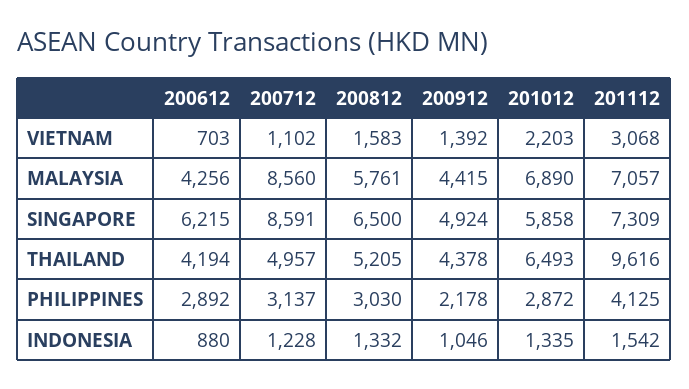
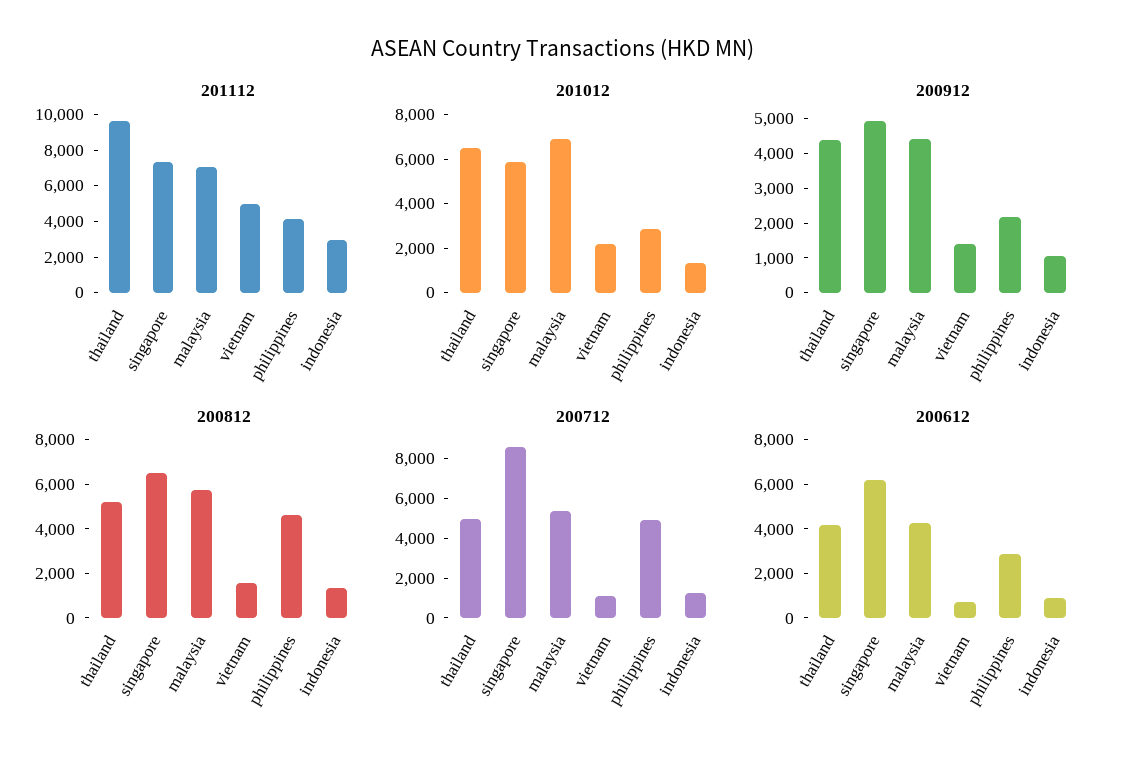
  {
    "200612": {
      "VIETNAM": 703,
      "MALAYSIA": 4256,
      "SINGAPORE": 6215,
      "THAILAND": 4194,
      "PHILIPPINES": 2892,
      "INDONESIA": 880
    },
    "200712": {
      "VIETNAM": 1102,
-     "MALAYSIA": 8560,
+     "MALAYSIA": 5500,
      "SINGAPORE": 8591,
      "THAILAND": 4957,
-     "PHILIPPINES": 3137,
+     "PHILIPPINES": 5000,
      "INDONESIA": 1228
    },
    "200812": {
      "VIETNAM": 1583,
      "MALAYSIA": 5761,
      "SINGAPORE": 6500,
      "THAILAND": 5205,
-     "PHILIPPINES": 3030,
+     "PHILIPPINES": 4500,
      "INDONESIA": 1332
    },
    "200912": {
      "VIETNAM": 1392,
      "MALAYSIA": 4415,
      "SINGAPORE": 4924,
      "THAILAND": 4378,
      "PHILIPPINES": 2178,
      "INDONESIA": 1046
    },
    "201012": {
      "VIETNAM": 2203,
      "MALAYSIA": 6890,
      "SINGAPORE": 5858,
      "THAILAND": 6493,
      "PHILIPPINES": 2872,
      "INDONESIA": 1335
    },
    "201112": {
-     "VIETNAM": 3068,
+     "VIETNAM": 5000,
      "MALAYSIA": 7057,
      "SINGAPORE": 7309,
      "THAILAND": 9616,
      "PHILIPPINES": 4125,
-     "INDONESIA": 1542
+     "INDONESIA": 3000
    }
  }

